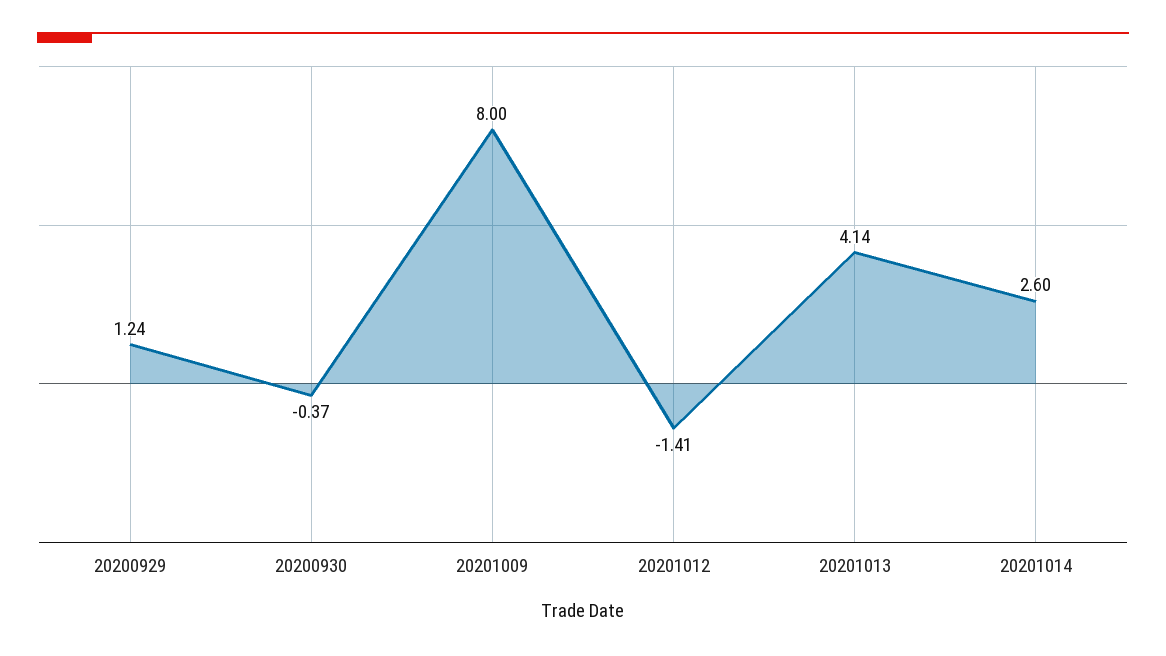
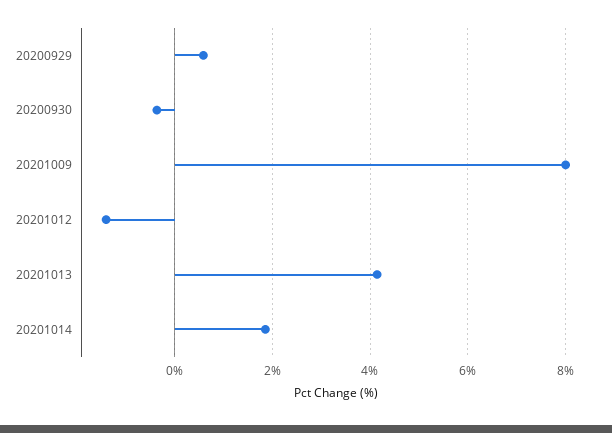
  {
-   "20200929": 1.24,
+   "20200929": 0.6,
    "20200930": -0.37,
    "20201009": 8,
    "20201012": -1.41,
    "20201013": 4.14,
-   "20201014": 2.6
+   "20201014": 1.8
  }

